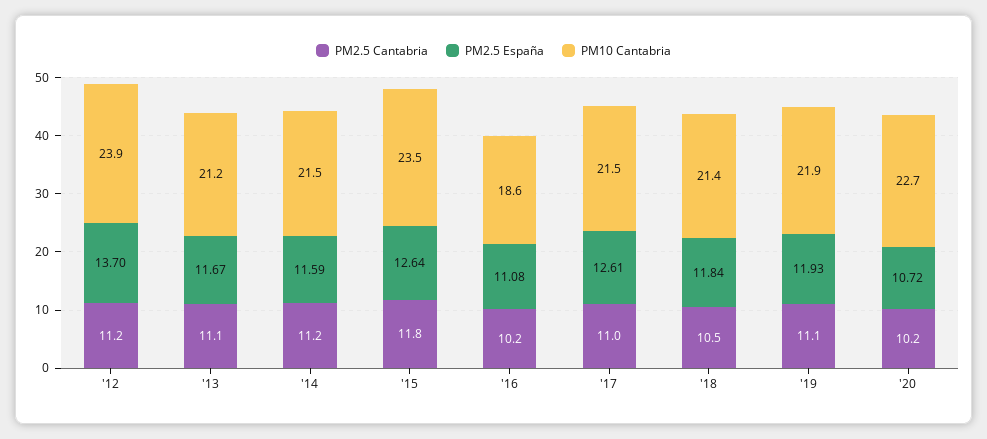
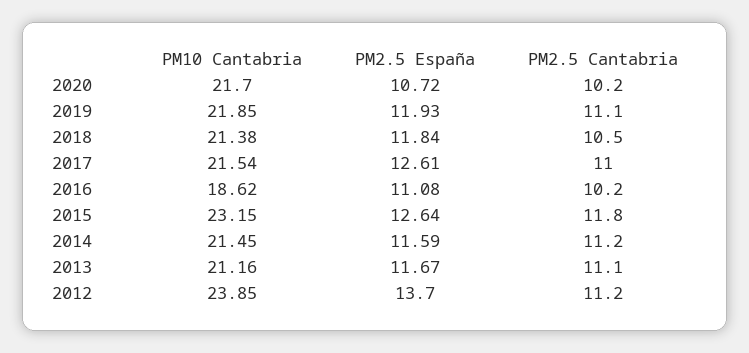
  {
    "PM2.5 Cantabria": {
      "'12": 11.2,
      "'13": 11.1,
      "'14": 11.2,
      "'15": 11.8,
      "'16": 10.2,
      "'17": 11,
      "'18": 10.5,
      "'19": 11.1,
      "'20": 10.2
    },
    "PM2.5 España": {
      "'12": 13.7,
      "'13": 11.67,
      "'14": 11.59,
      "'15": 12.64,
      "'16": 11.08,
      "'17": 12.61,
      "'18": 11.84,
      "'19": 11.93,
      "'20": 10.72
    },
    "PM10 Cantabria": {
      "'12": 23.85,
      "'13": 21.16,
      "'14": 21.45,
-     "'15": 23.5,
+     "'15": 23.15,
      "'16": 18.62,
      "'17": 21.54,
      "'18": 21.38,
      "'19": 21.85,
-     "'20": 22.7
+     "'20": 21.7
    }
  }

